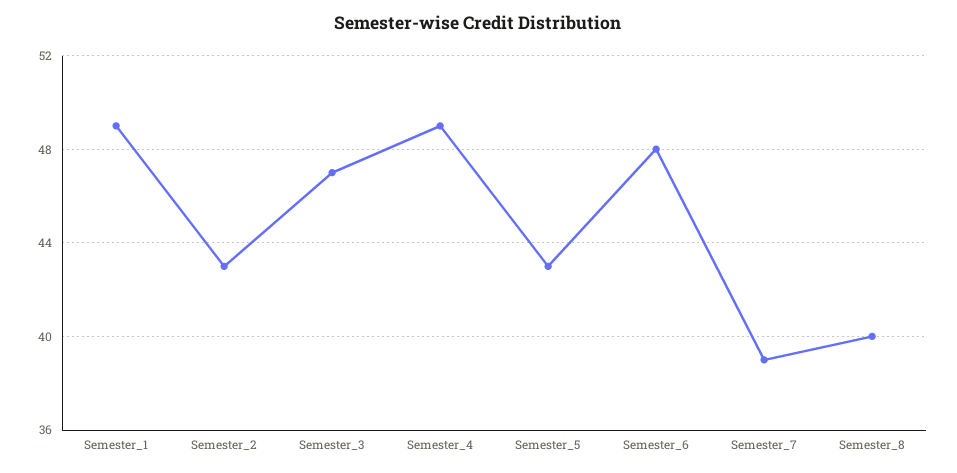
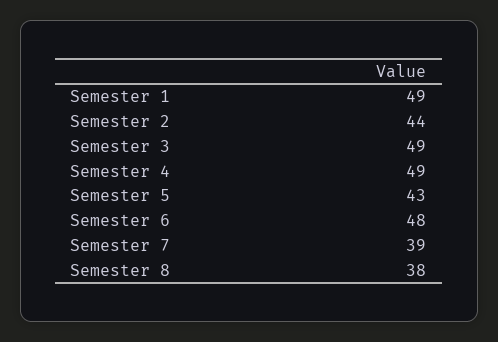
  {
    "Semester_1": 49,
-   "Semester_2": 43,
+   "Semester_2": 44,
-   "Semester_3": 47,
+   "Semester_3": 49,
    "Semester_4": 49,
    "Semester_5": 43,
    "Semester_6": 48,
    "Semester_7": 39,
-   "Semester_8": 40
+   "Semester_8": 38
  }

